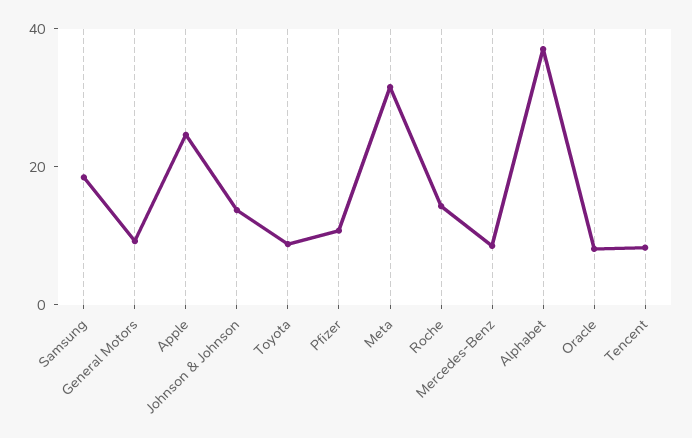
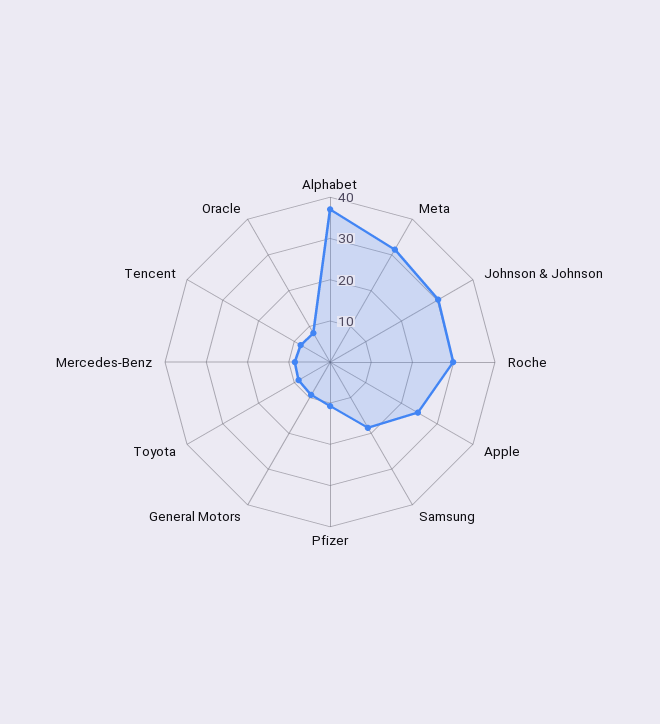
  {
    "Samsung": 18,
    "General Motors": 10,
    "Apple": 24,
-   "Johnson & Johnson": 15,
+   "Johnson & Johnson": 30,
    "Toyota": 8,
    "Pfizer": 10,
    "Meta": 32,
-   "Roche": 15,
+   "Roche": 30,
    "Mercedes-Benz": 8,
    "Alphabet": 38,
    "Oracle": 8,
    "Tencent": 8
  }

